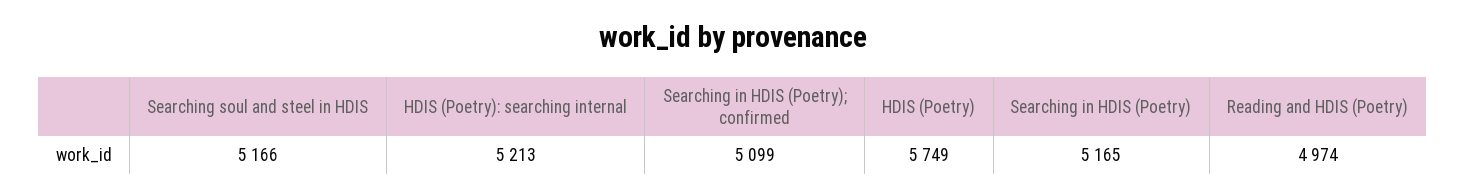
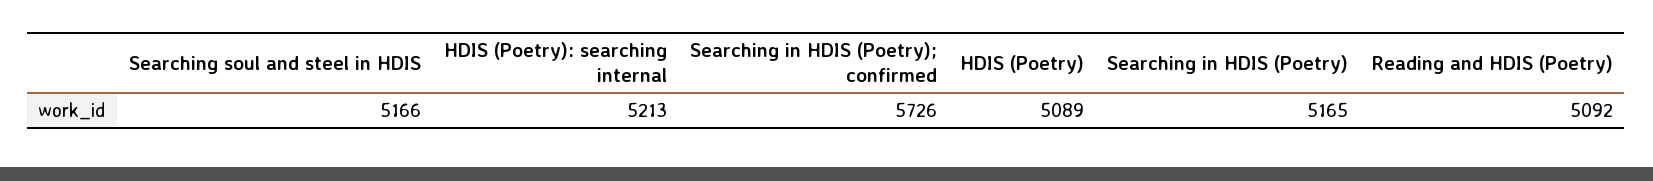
  {
    "Searching soul and steel in HDIS": 5166,
    "HDIS (Poetry): searching internal": 5213,
-   "Searching in HDIS (Poetry); confirmed": 5099,
+   "Searching in HDIS (Poetry); confirmed": 5726,
-   "HDIS (Poetry)": 5749,
+   "HDIS (Poetry)": 5089,
    "Searching in HDIS (Poetry)": 5165,
-   "Reading and HDIS (Poetry)": 4974
+   "Reading and HDIS (Poetry)": 5092
  }

